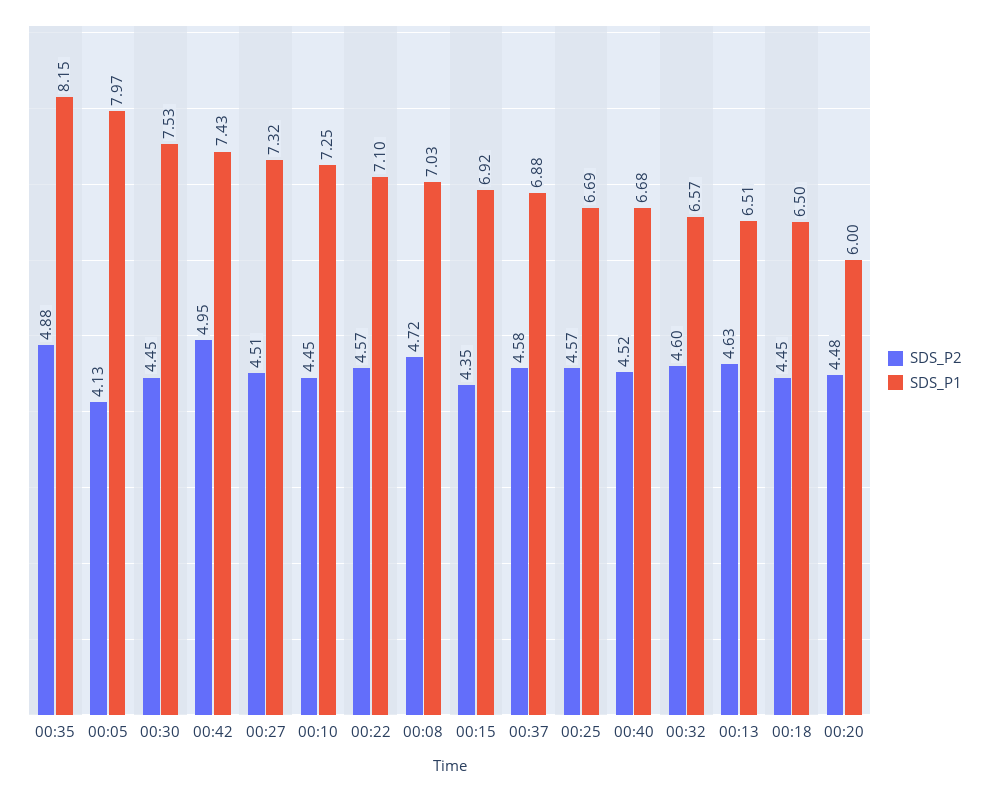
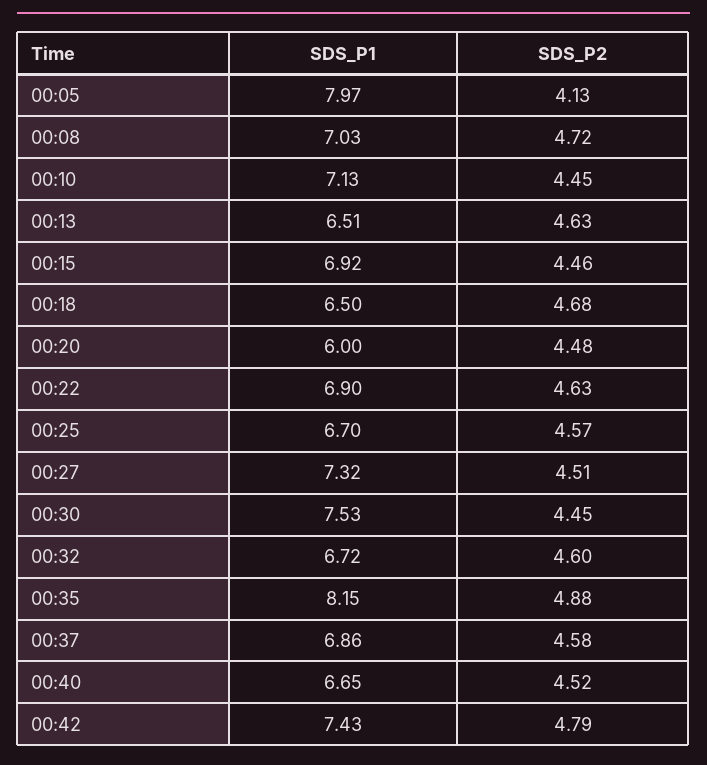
  {
    "SDS_P2": {
      "00:35": 4.88,
      "00:05": 4.13,
      "00:30": 4.45,
-     "00:42": 4.95,
+     "00:42": 4.79,
      "00:27": 4.51,
      "00:10": 4.45,
-     "00:22": 4.57,
+     "00:22": 4.63,
      "00:08": 4.72,
-     "00:15": 4.35,
+     "00:15": 4.46,
      "00:37": 4.58,
      "00:25": 4.57,
      "00:40": 4.52,
      "00:32": 4.6,
      "00:13": 4.63,
-     "00:18": 4.45,
+     "00:18": 4.68,
      "00:20": 4.48
    },
    "SDS_P1": {
      "00:35": 8.15,
      "00:05": 7.97,
      "00:30": 7.53,
      "00:42": 7.43,
      "00:27": 7.32,
-     "00:10": 7.25,
+     "00:10": 7.13,
-     "00:22": 7.1,
+     "00:22": 6.9,
      "00:08": 7.03,
      "00:15": 6.92,
-     "00:37": 6.88,
+     "00:37": 6.86,
-     "00:25": 6.69,
+     "00:25": 6.7,
-     "00:40": 6.68,
+     "00:40": 6.65,
-     "00:32": 6.57,
+     "00:32": 6.72,
      "00:13": 6.51,
      "00:18": 6.5,
      "00:20": 6
    }
  }

